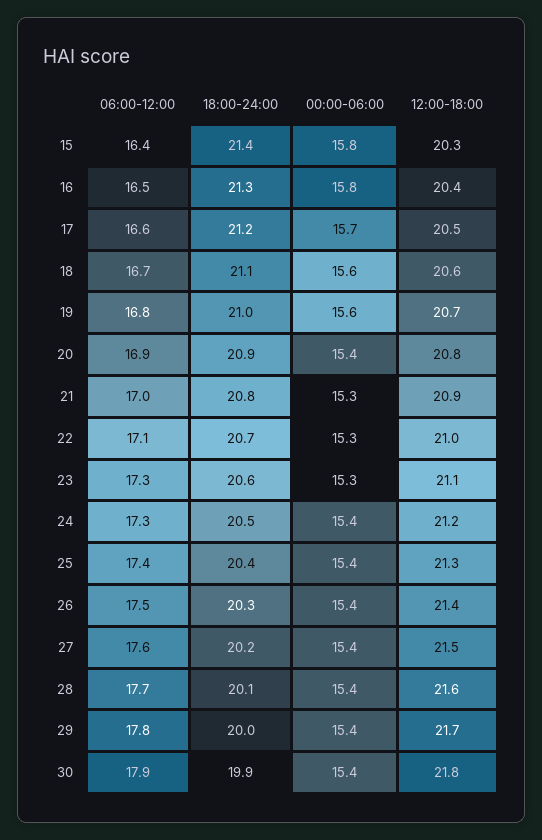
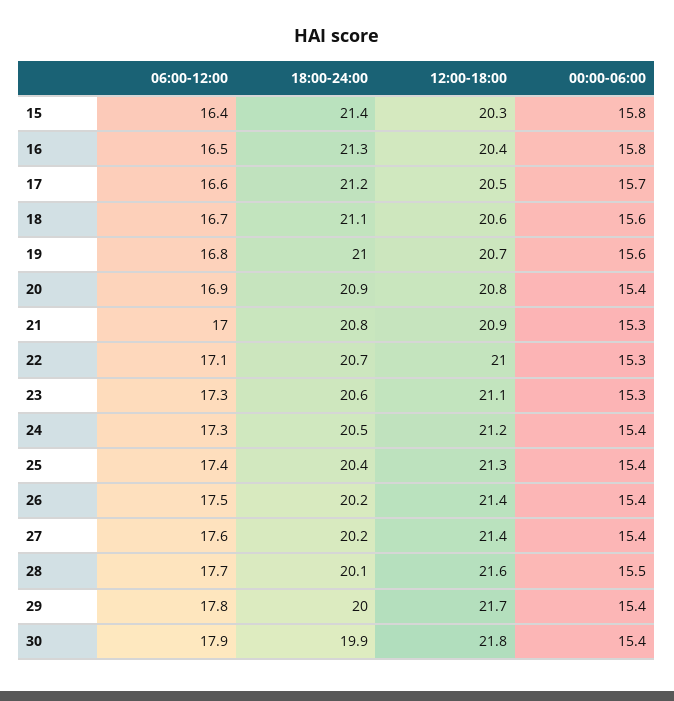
  {
    "06:00-12:00": {
      "15": 16.4,
      "16": 16.5,
      "17": 16.6,
      "18": 16.7,
      "19": 16.8,
      "20": 16.9,
      "21": 17,
      "22": 17.1,
      "23": 17.3,
      "24": 17.3,
      "25": 17.4,
      "26": 17.5,
      "27": 17.6,
      "28": 17.7,
      "29": 17.8,
      "30": 17.9
    },
    "18:00-24:00": {
      "15": 21.4,
      "16": 21.3,
      "17": 21.2,
      "18": 21.1,
      "19": 21,
      "20": 20.9,
      "21": 20.8,
      "22": 20.7,
      "23": 20.6,
      "24": 20.5,
      "25": 20.4,
-     "26": 20.3,
+     "26": 20.2,
      "27": 20.2,
      "28": 20.1,
      "29": 20,
      "30": 19.9
    },
    "00:00-06:00": {
      "15": 15.8,
      "16": 15.8,
      "17": 15.7,
      "18": 15.6,
      "19": 15.6,
      "20": 15.4,
      "21": 15.3,
      "22": 15.3,
      "23": 15.3,
      "24": 15.4,
      "25": 15.4,
      "26": 15.4,
      "27": 15.4,
-     "28": 15.4,
+     "28": 15.5,
      "29": 15.4,
      "30": 15.4
    },
    "12:00-18:00": {
      "15": 20.3,
      "16": 20.4,
      "17": 20.5,
      "18": 20.6,
      "19": 20.7,
      "20": 20.8,
      "21": 20.9,
      "22": 21,
      "23": 21.1,
      "24": 21.2,
      "25": 21.3,
      "26": 21.4,
-     "27": 21.5,
+     "27": 21.4,
      "28": 21.6,
      "29": 21.7,
      "30": 21.8
    }
  }

